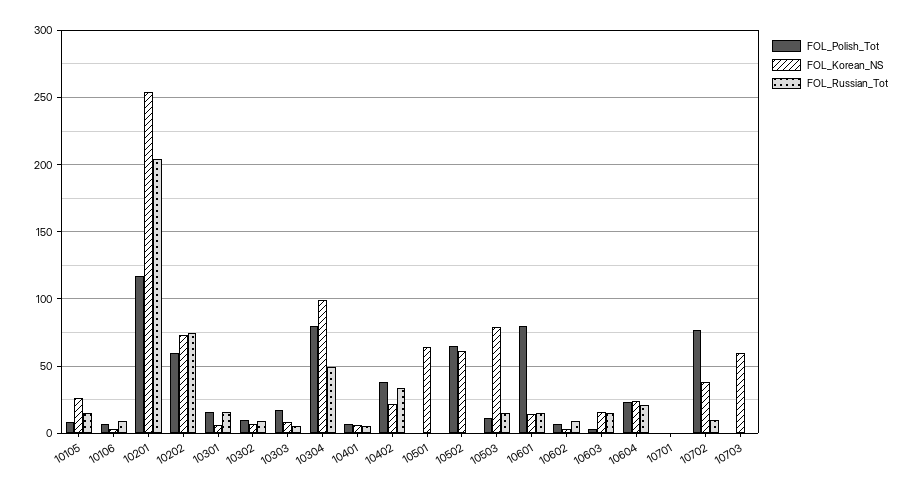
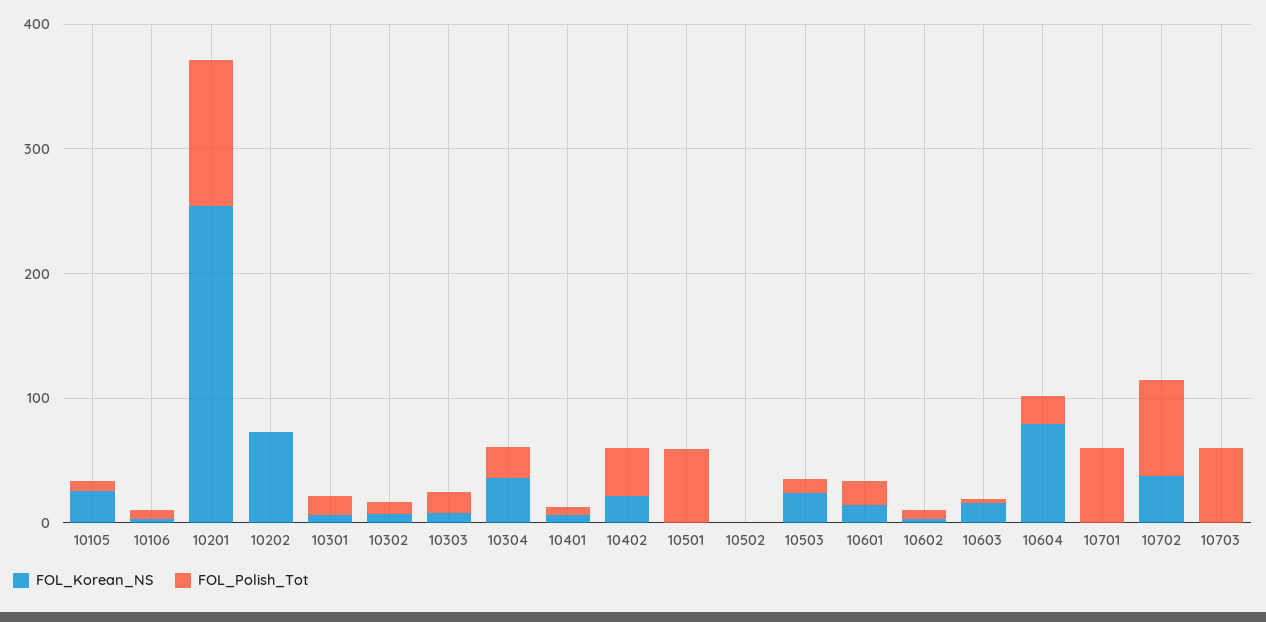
  {
    "FOL_Polish_Tot": {
      "10105": 10,
      "10106": 5,
      "10201": 115,
-     "10202": 60,
+     "10202": 0,
      "10301": 15,
      "10302": 10,
      "10303": 15,
-     "10304": 80,
+     "10304": 20,
      "10401": 5,
      "10402": 40,
-     "10501": 0,
+     "10501": 60,
-     "10502": 65,
+     "10502": 0,
      "10503": 10,
-     "10601": 80,
+     "10601": 20,
      "10602": 5,
      "10603": 5,
      "10604": 25,
-     "10701": 0,
+     "10701": 60,
      "10702": 75,
-     "10703": 0
+     "10703": 60
    },
    "FOL_Korean_NS": {
      "10105": 25,
      "10106": 5,
      "10201": 255,
      "10202": 75,
      "10301": 5,
      "10302": 5,
      "10303": 10,
-     "10304": 100,
+     "10304": 40,
      "10401": 5,
      "10402": 20,
-     "10501": 65,
+     "10501": 0,
-     "10502": 60,
+     "10502": 0,
-     "10503": 80,
+     "10503": 20,
      "10601": 15,
      "10602": 5,
      "10603": 15,
-     "10604": 25,
+     "10604": 80,
      "10701": 0,
      "10702": 40,
-     "10703": 60
+     "10703": 0
-   },
+   }
-   "FOL_Russian_Tot": {
-     "10105": 15,
-     "10106": 10,
-     "10201": 205,
-     "10202": 75,
-     "10301": 15,
-     "10302": 10,
-     "10303": 5,
-     "10304": 50,
-     "10401": 5,
-     "10402": 35,
-     "10501": 0,
-     "10502": 0,
-     "10503": 15,
-     "10601": 15,
-     "10602": 10,
-     "10603": 15,
-     "10604": 20,
-     "10701": 0,
-     "10702": 10,
-     "10703": 0
-   }
  }

